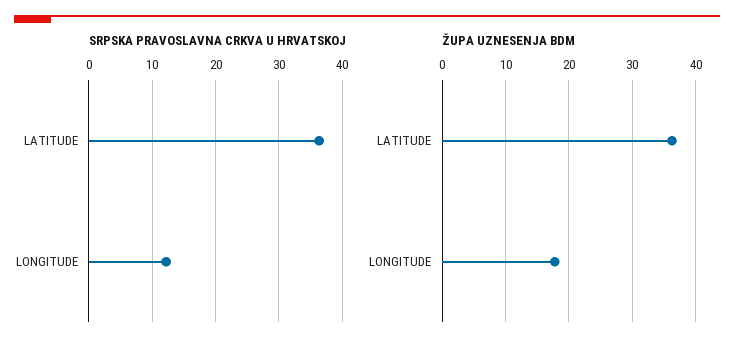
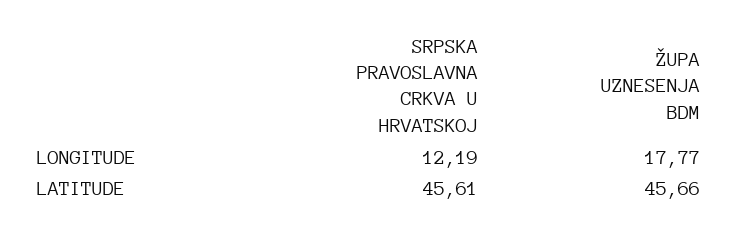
  {
    "SRPSKA PRAVOSLAVNA CRKVA U HRVATSKOJ": {
-     "LATITUDE": 36,
+     "LATITUDE": 45.61,
      "LONGITUDE": 12.19
    },
    "ŽUPA UZNESENJA BDM": {
-     "LATITUDE": 36,
+     "LATITUDE": 45.66,
      "LONGITUDE": 17.77
    }
  }

